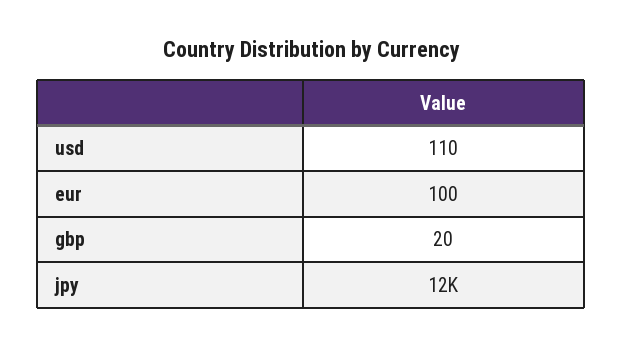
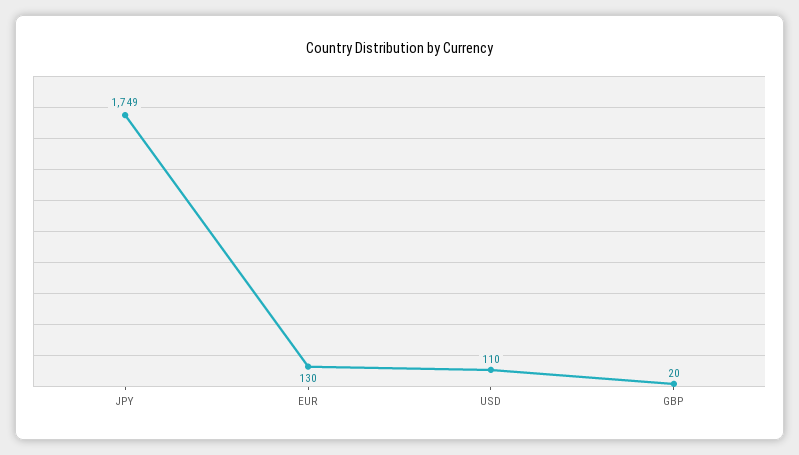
  {
    "usd": 110,
-   "eur": 100,
+   "eur": 130,
    "gbp": 20,
-   "jpy": 12000
+   "jpy": 1749
  }

